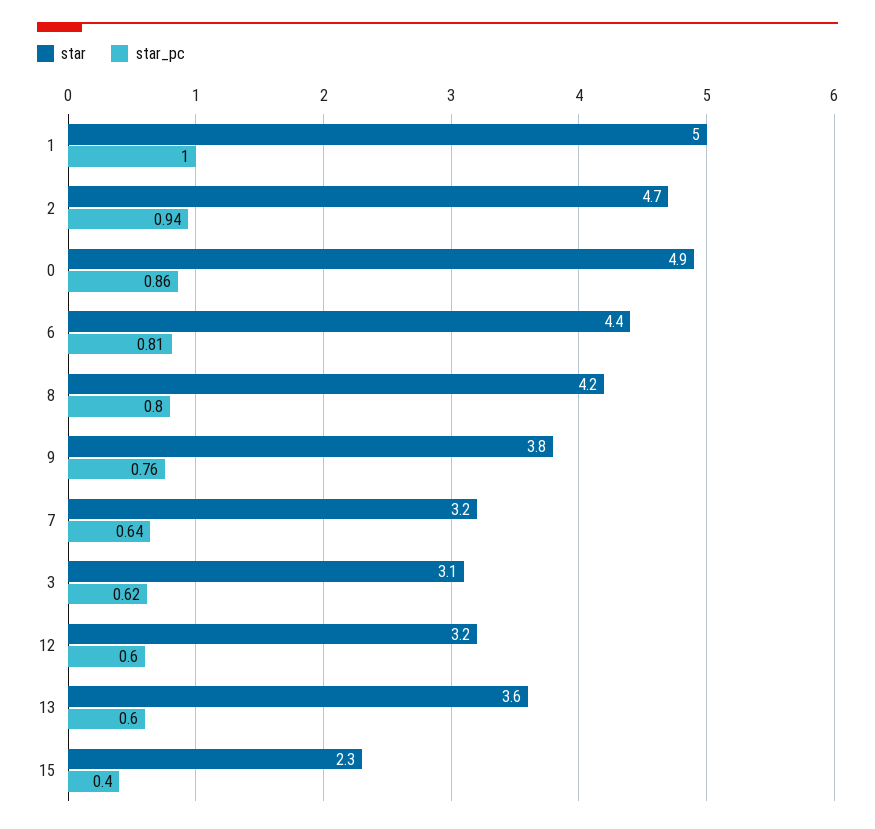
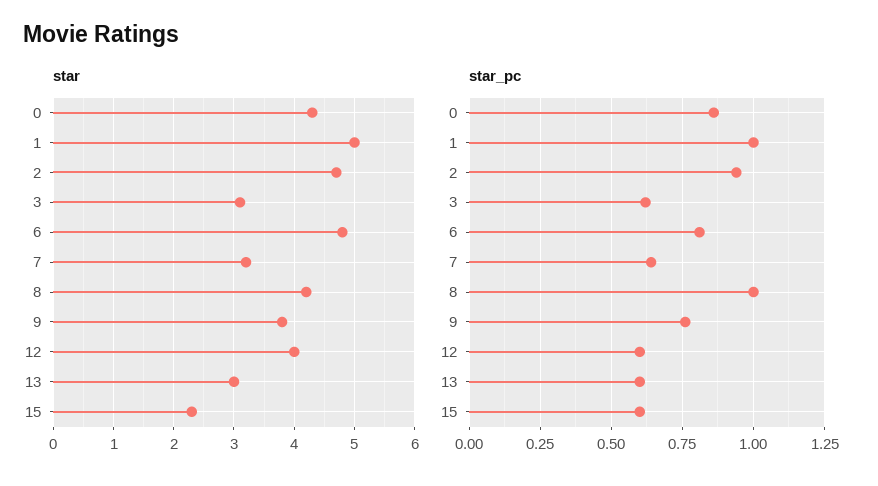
  {
    "star": {
      "1": 5,
      "2": 4.7,
-     "0": 4.9,
+     "0": 4.3,
-     "6": 4.4,
+     "6": 4.8,
      "8": 4.2,
      "9": 3.8,
      "7": 3.2,
      "3": 3.1,
-     "12": 3.2,
+     "12": 4,
-     "13": 3.6,
+     "13": 3,
      "15": 2.3
    },
    "star_pc": {
      "1": 1,
      "2": 0.94,
      "0": 0.86,
      "6": 0.81,
-     "8": 0.8,
+     "8": 1,
      "9": 0.76,
      "7": 0.64,
      "3": 0.62,
      "12": 0.6,
      "13": 0.6,
-     "15": 0.4
+     "15": 0.6
    }
  }

